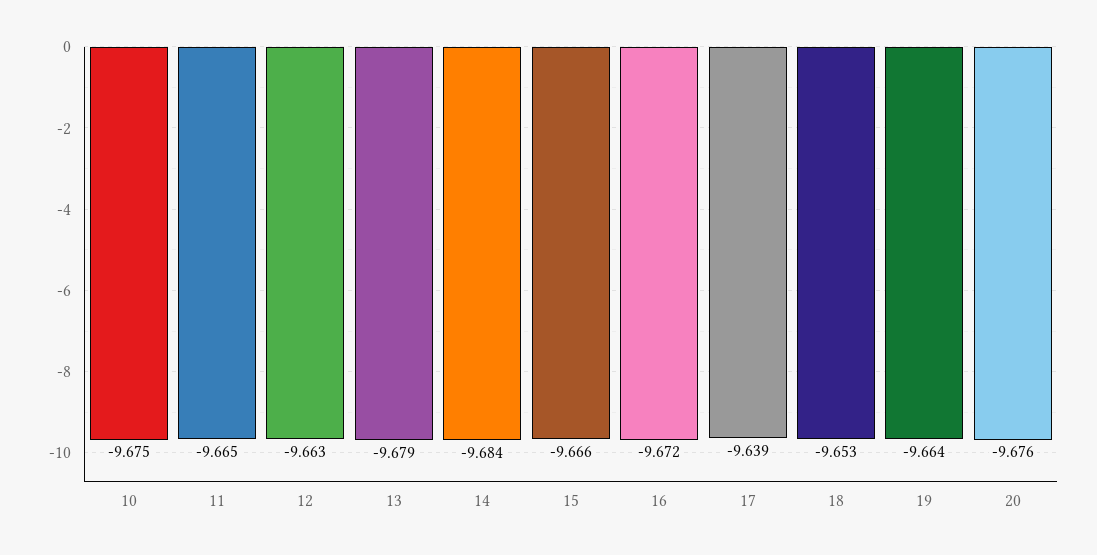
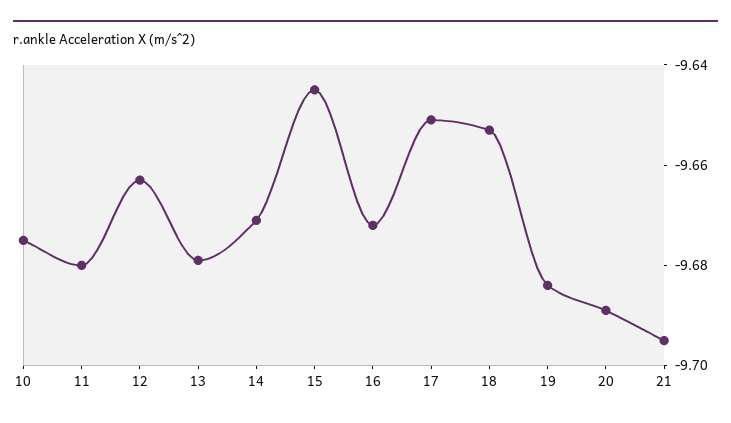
  {
    "10": -9.675,
-   "11": -9.665,
+   "11": -9.68,
    "12": -9.663,
    "13": -9.679,
-   "14": -9.684,
+   "14": -9.67,
-   "15": -9.666,
+   "15": -9.645,
    "16": -9.672,
-   "17": -9.639,
+   "17": -9.65,
    "18": -9.653,
-   "19": -9.664,
+   "19": -9.685,
-   "20": -9.676
+   "20": -9.69,
+   "21": -9.695
  }

